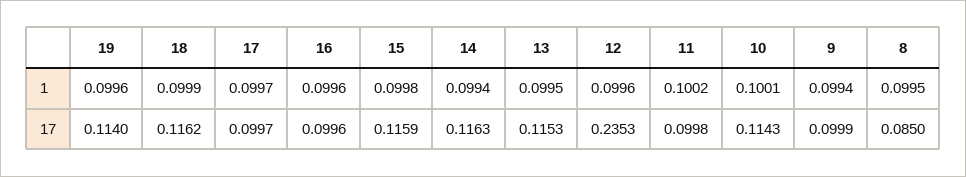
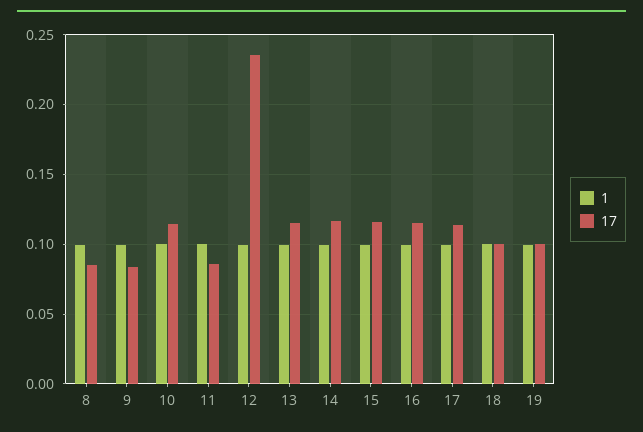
  {
    "1": {
      "19": 0.0996,
      "18": 0.0999,
      "17": 0.0997,
      "16": 0.0996,
      "15": 0.0998,
      "14": 0.0994,
      "13": 0.0995,
      "12": 0.0996,
      "11": 0.1002,
      "10": 0.1001,
      "9": 0.0994,
      "8": 0.0995
    },
    "17": {
-     "19": 0.114,
+     "19": 0.1,
-     "18": 0.1162,
+     "18": 0.1,
-     "17": 0.0997,
+     "17": 0.115,
-     "16": 0.0996,
+     "16": 0.115,
      "15": 0.1159,
      "14": 0.1163,
      "13": 0.1153,
      "12": 0.2353,
-     "11": 0.0998,
+     "11": 0.085,
      "10": 0.1143,
-     "9": 0.0999,
+     "9": 0.085,
      "8": 0.085
    }
  }

